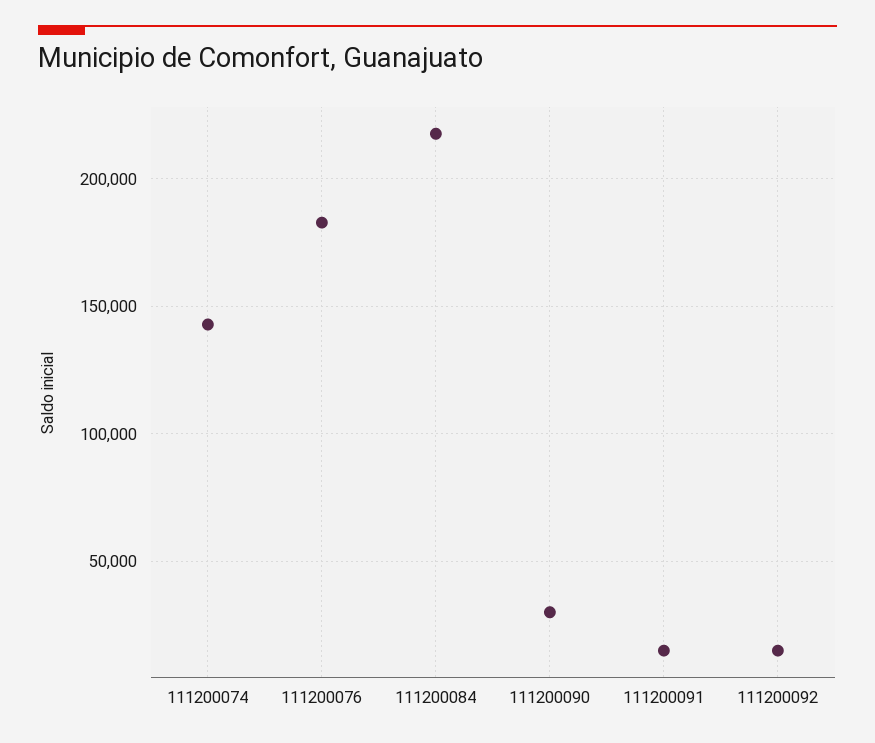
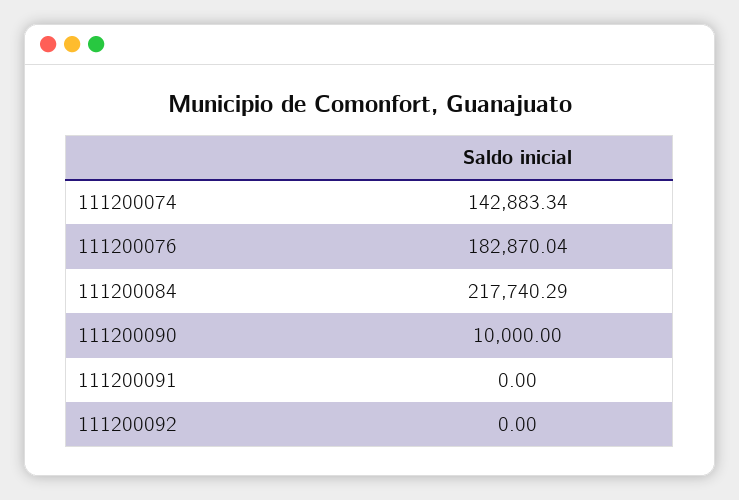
  {
    "111200074": 142883.34,
    "111200076": 182870.04,
    "111200084": 217740.29,
-   "111200090": 30000,
+   "111200090": 10000,
-   "111200091": 15000,
+   "111200091": 0,
-   "111200092": 15000
+   "111200092": 0
  }

